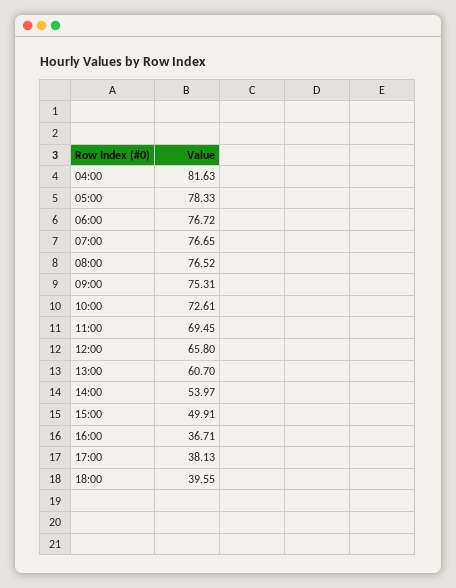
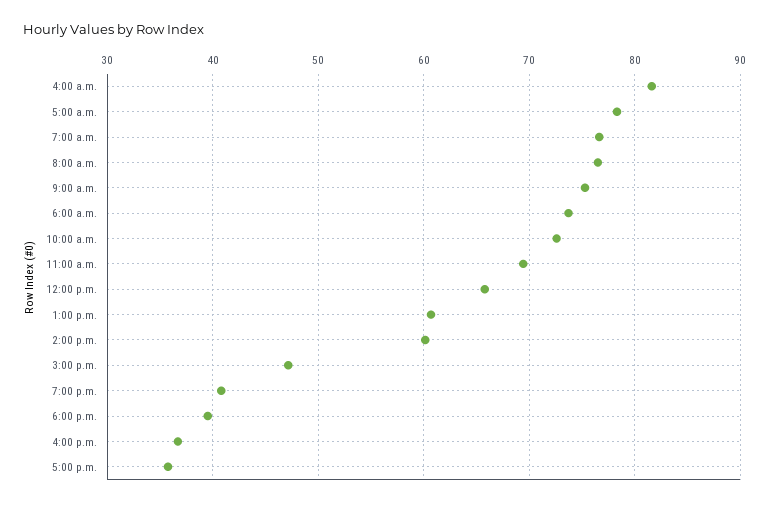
  {
    "04:00": 81.63,
    "05:00": 78.33,
-   "06:00": 76.72,
+   "06:00": 74,
    "07:00": 76.65,
    "08:00": 76.52,
    "09:00": 75.31,
    "10:00": 72.61,
    "11:00": 69.45,
    "12:00": 65.8,
    "13:00": 60.7,
-   "14:00": 53.97,
+   "14:00": 60,
-   "15:00": 49.91,
+   "15:00": 47,
    "16:00": 36.71,
-   "17:00": 38.13,
+   "17:00": 36,
-   "18:00": 39.55
+   "18:00": 39.55,
+   "7:00 p.m.": 41
  }

